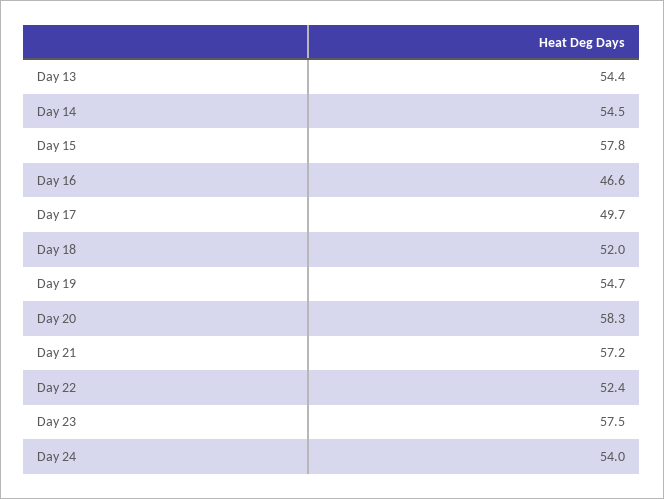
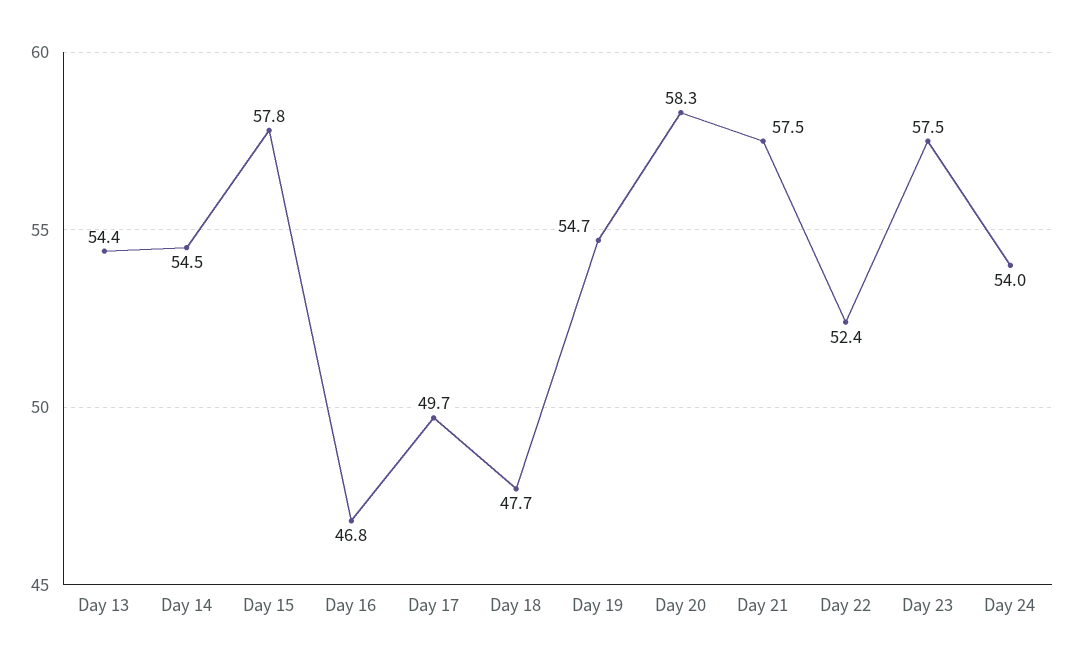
  {
    "Day 13": 54.4,
    "Day 14": 54.5,
    "Day 15": 57.8,
-   "Day 16": 46.6,
+   "Day 16": 46.8,
    "Day 17": 49.7,
-   "Day 18": 52,
+   "Day 18": 47.7,
    "Day 19": 54.7,
    "Day 20": 58.3,
-   "Day 21": 57.2,
+   "Day 21": 57.5,
    "Day 22": 52.4,
    "Day 23": 57.5,
    "Day 24": 54
  }

